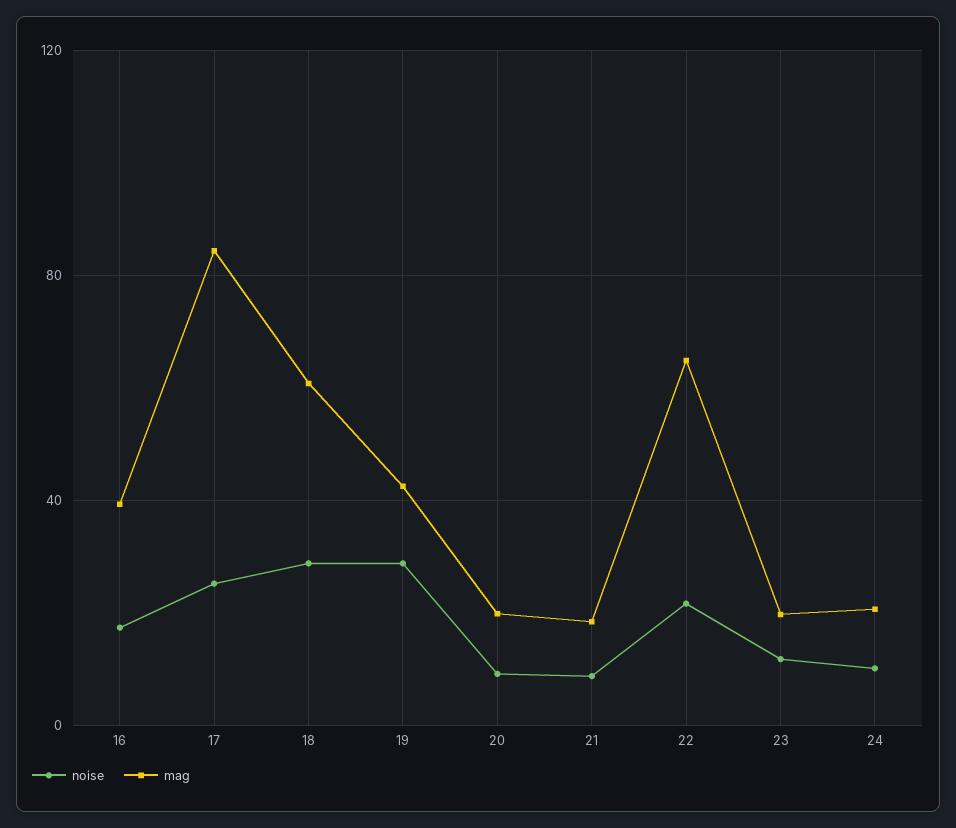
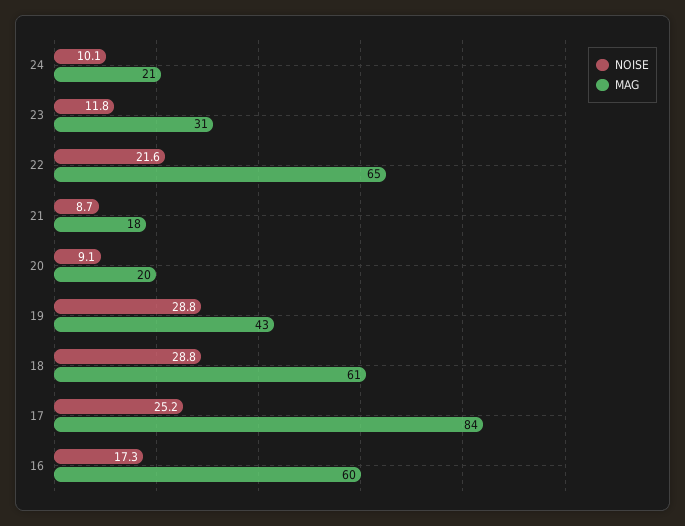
  {
    "noise": {
      "16": 17.3,
      "17": 25.2,
      "18": 28.8,
      "19": 28.8,
      "20": 9.1,
      "21": 8.7,
      "22": 21.6,
      "23": 11.8,
      "24": 10.1
    },
    "mag": {
-     "16": 40,
+     "16": 60,
      "17": 84,
      "18": 61,
      "19": 43,
      "20": 20,
      "21": 18,
      "22": 65,
-     "23": 20,
+     "23": 31,
      "24": 21
    }
  }

